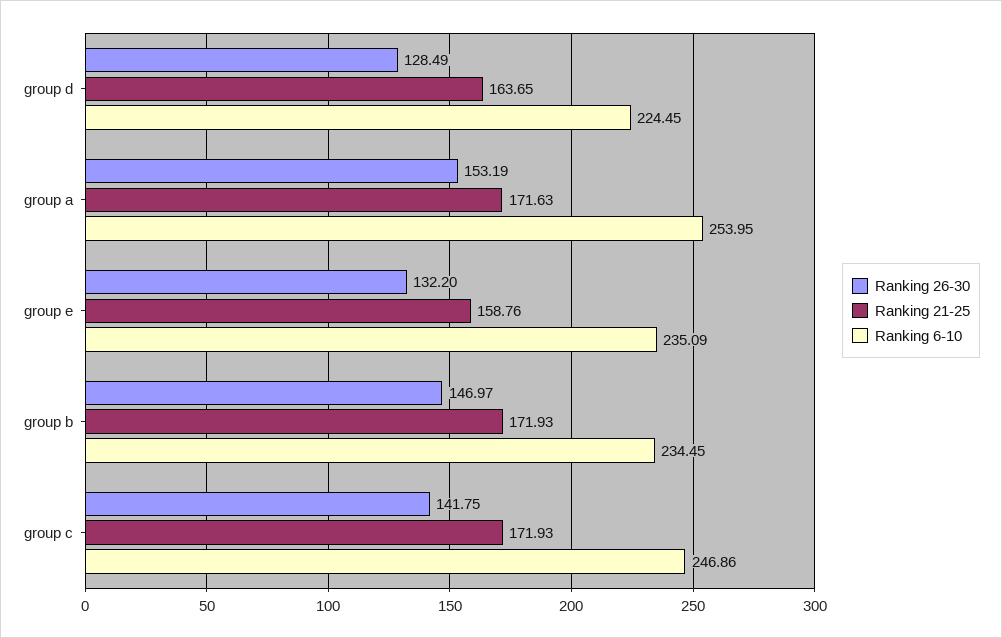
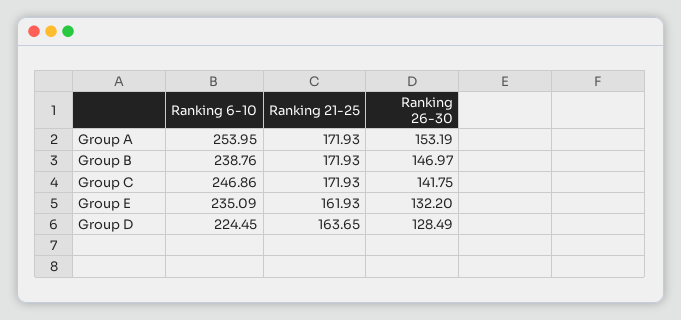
  {
    "Ranking 26-30": {
      "group d": 128.49,
      "group a": 153.19,
      "group e": 132.2,
      "group b": 146.97,
      "group c": 141.75
    },
    "Ranking 21-25": {
      "group d": 163.65,
-     "group a": 171.63,
+     "group a": 171.93,
-     "group e": 158.76,
+     "group e": 161.93,
      "group b": 171.93,
      "group c": 171.93
    },
    "Ranking 6-10": {
      "group d": 224.45,
      "group a": 253.95,
      "group e": 235.09,
-     "group b": 234.45,
+     "group b": 238.76,
      "group c": 246.86
    }
  }

